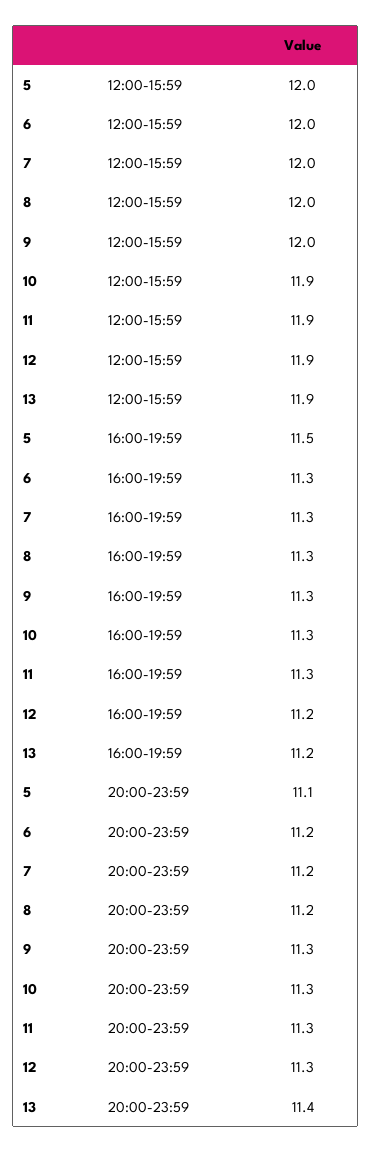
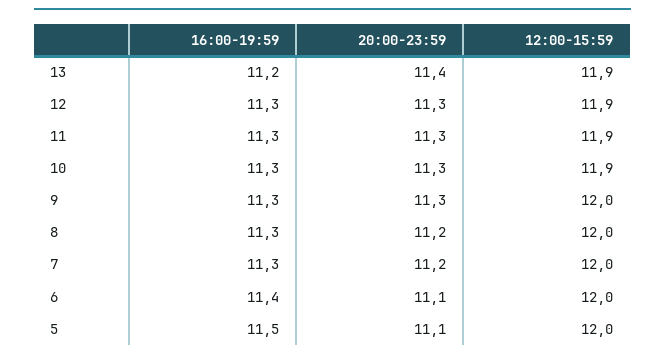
  {
    "5": {
      "12:00-15:59": 12,
      "16:00-19:59": 11.5,
      "20:00-23:59": 11.1
    },
    "6": {
      "12:00-15:59": 12,
-     "16:00-19:59": 11.3,
+     "16:00-19:59": 11.4,
-     "20:00-23:59": 11.2
+     "20:00-23:59": 11.1
    },
    "7": {
      "12:00-15:59": 12,
      "16:00-19:59": 11.3,
      "20:00-23:59": 11.2
    },
    "8": {
      "12:00-15:59": 12,
      "16:00-19:59": 11.3,
      "20:00-23:59": 11.2
    },
    "9": {
      "12:00-15:59": 12,
      "16:00-19:59": 11.3,
      "20:00-23:59": 11.3
    },
    "10": {
      "12:00-15:59": 11.9,
      "16:00-19:59": 11.3,
      "20:00-23:59": 11.3
    },
    "11": {
      "12:00-15:59": 11.9,
      "16:00-19:59": 11.3,
      "20:00-23:59": 11.3
    },
    "12": {
      "12:00-15:59": 11.9,
-     "16:00-19:59": 11.2,
+     "16:00-19:59": 11.3,
      "20:00-23:59": 11.3
    },
    "13": {
      "12:00-15:59": 11.9,
      "16:00-19:59": 11.2,
      "20:00-23:59": 11.4
    }
  }

